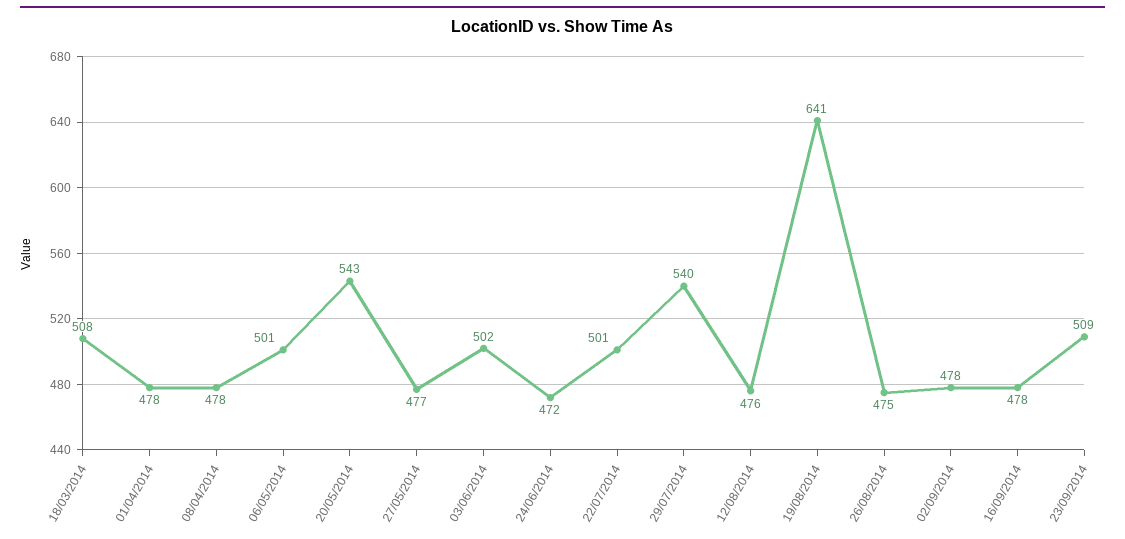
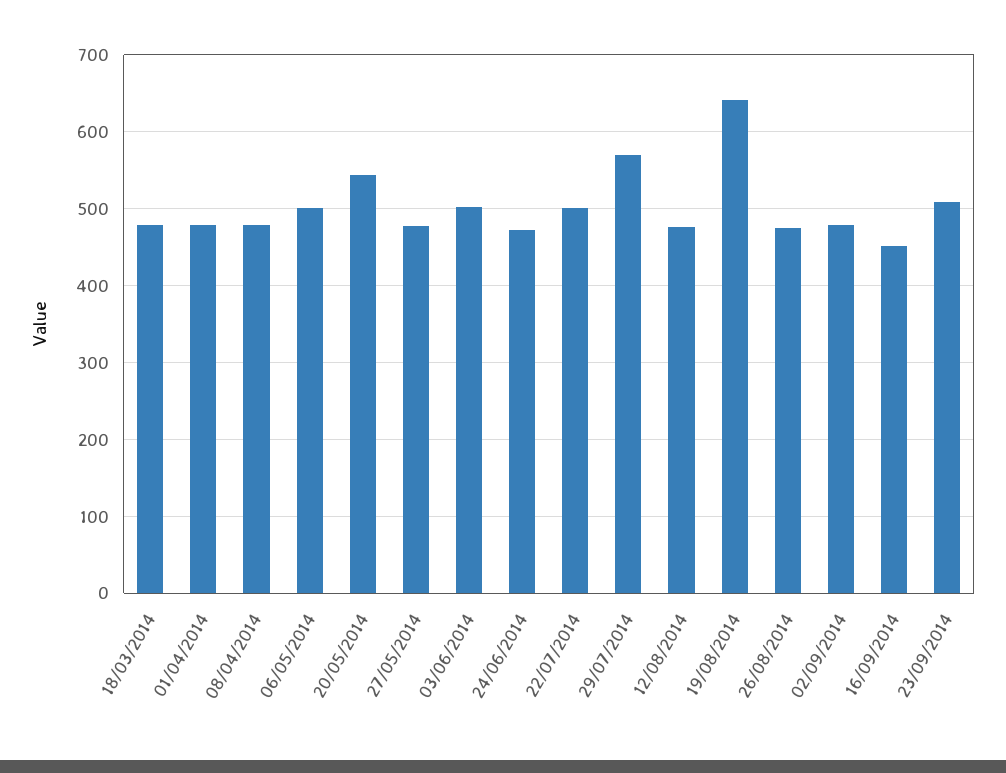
  {
-   "18/03/2014": 508,
+   "18/03/2014": 480,
    "01/04/2014": 478,
    "08/04/2014": 478,
    "06/05/2014": 501,
    "20/05/2014": 543,
    "27/05/2014": 477,
    "03/06/2014": 502,
    "24/06/2014": 472,
    "22/07/2014": 501,
-   "29/07/2014": 540,
+   "29/07/2014": 570,
    "12/08/2014": 476,
    "19/08/2014": 641,
    "26/08/2014": 475,
    "02/09/2014": 478,
-   "16/09/2014": 478,
+   "16/09/2014": 450,
    "23/09/2014": 509
  }

